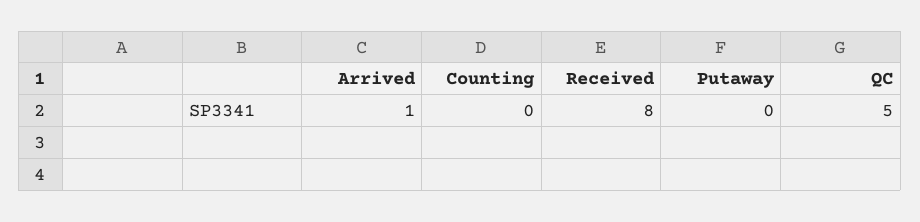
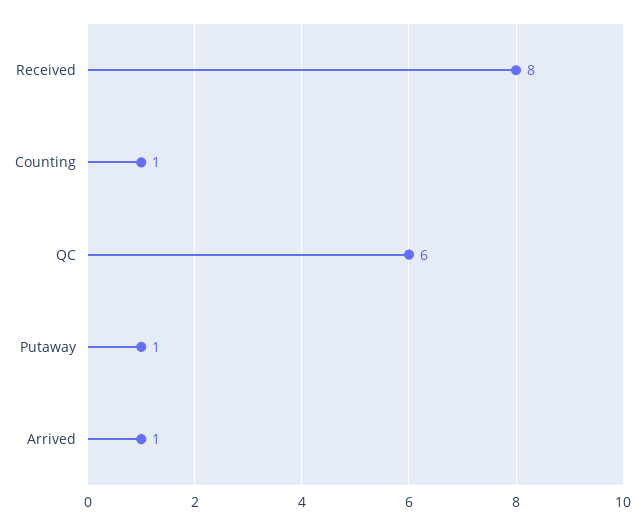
  {
    "Arrived": 1,
-   "Counting": 0,
+   "Counting": 1,
    "Received": 8,
-   "Putaway": 0,
+   "Putaway": 1,
-   "QC": 5
+   "QC": 6
  }

